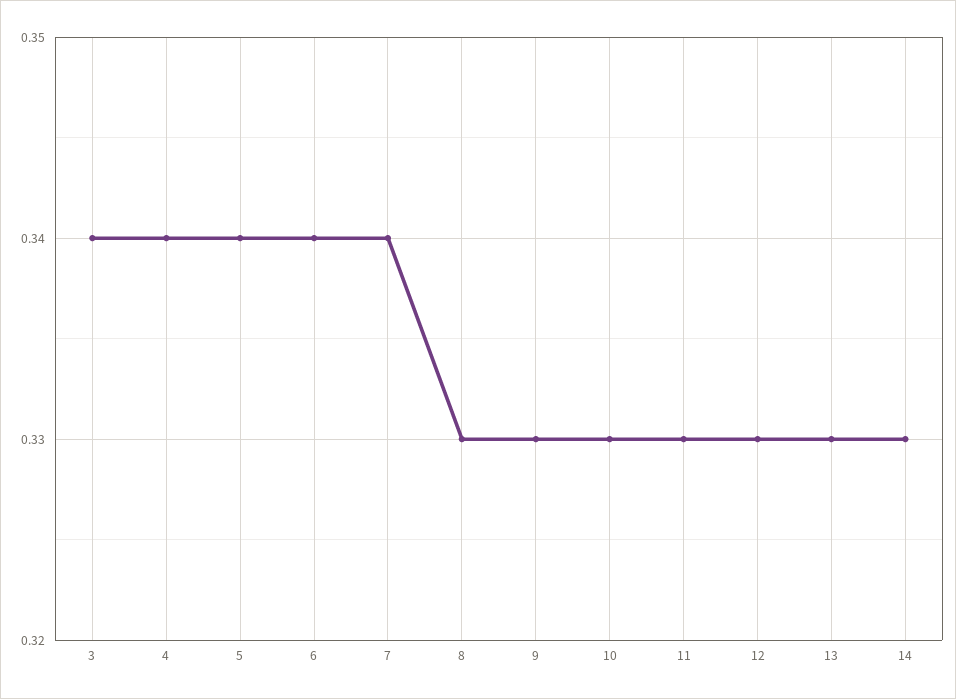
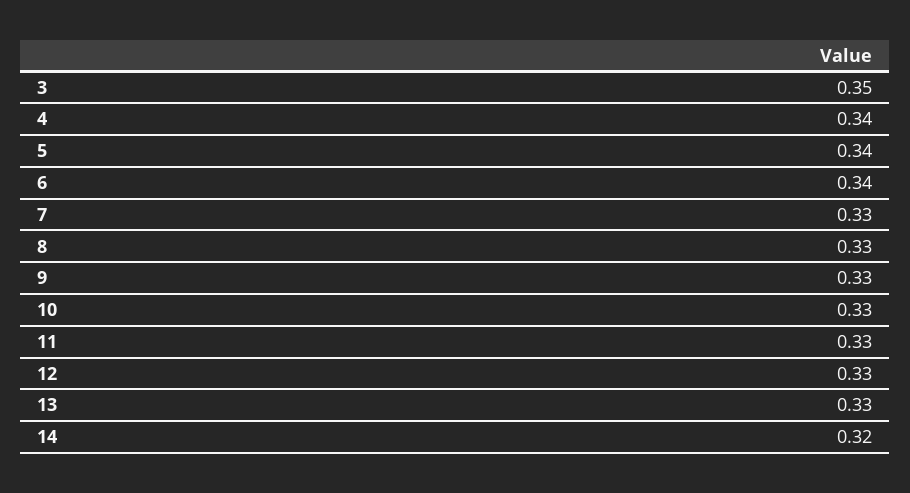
  {
-   "3": 0.34,
+   "3": 0.35,
    "4": 0.34,
    "5": 0.34,
    "6": 0.34,
-   "7": 0.34,
+   "7": 0.33,
    "8": 0.33,
    "9": 0.33,
    "10": 0.33,
    "11": 0.33,
    "12": 0.33,
    "13": 0.33,
-   "14": 0.33
+   "14": 0.32
  }

